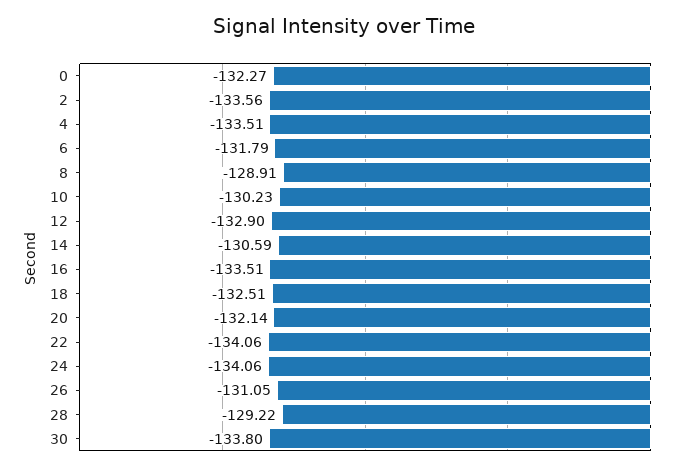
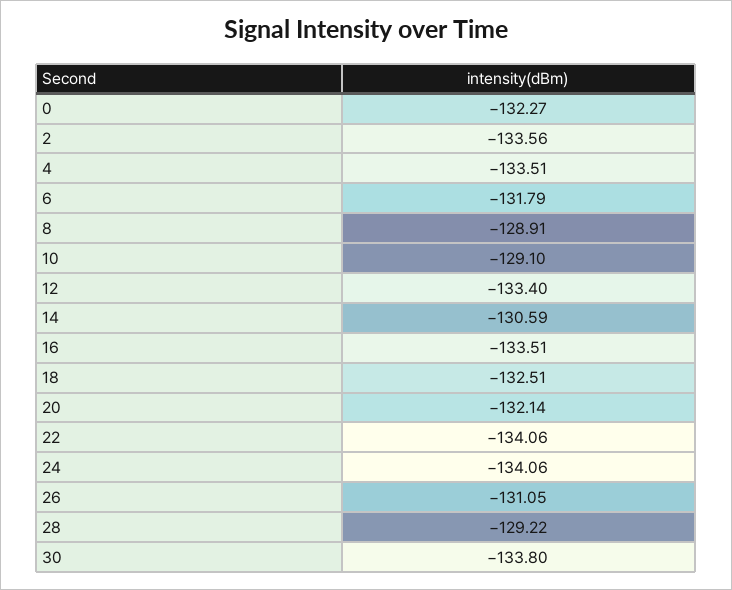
  {
    "0": -132.27,
    "2": -133.56,
    "4": -133.51,
    "6": -131.79,
    "8": -128.91,
-   "10": -130.23,
+   "10": -129.1,
-   "12": -132.9,
+   "12": -133.4,
    "14": -130.59,
    "16": -133.51,
    "18": -132.51,
    "20": -132.14,
    "22": -134.06,
    "24": -134.06,
    "26": -131.05,
    "28": -129.22,
    "30": -133.8
  }

